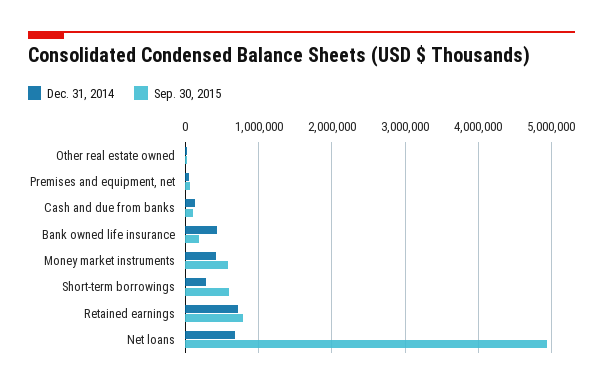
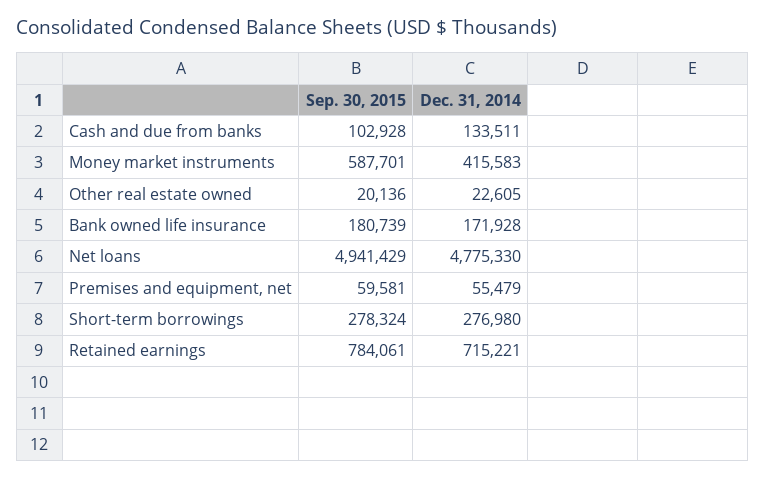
  {
    "Dec. 31, 2014": {
      "Other real estate owned": 22605,
      "Premises and equipment, net": 55479,
      "Cash and due from banks": 133511,
-     "Bank owned life insurance": 400000,
+     "Bank owned life insurance": 171928,
      "Money market instruments": 415583,
      "Short-term borrowings": 276980,
      "Retained earnings": 715221,
-     "Net loans": 700000
+     "Net loans": 4775330
    },
    "Sep. 30, 2015": {
      "Other real estate owned": 20136,
      "Premises and equipment, net": 59581,
      "Cash and due from banks": 102928,
      "Bank owned life insurance": 180739,
      "Money market instruments": 587701,
-     "Short-term borrowings": 600000,
+     "Short-term borrowings": 278324,
      "Retained earnings": 784061,
      "Net loans": 4941429
    }
  }

